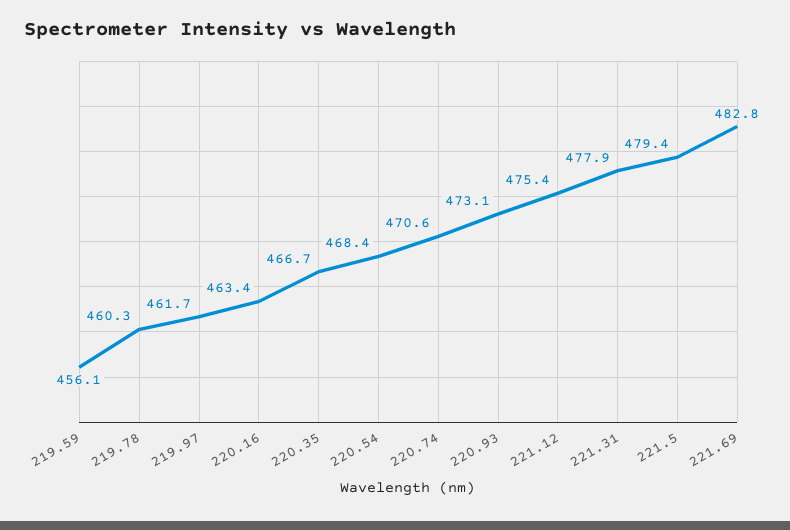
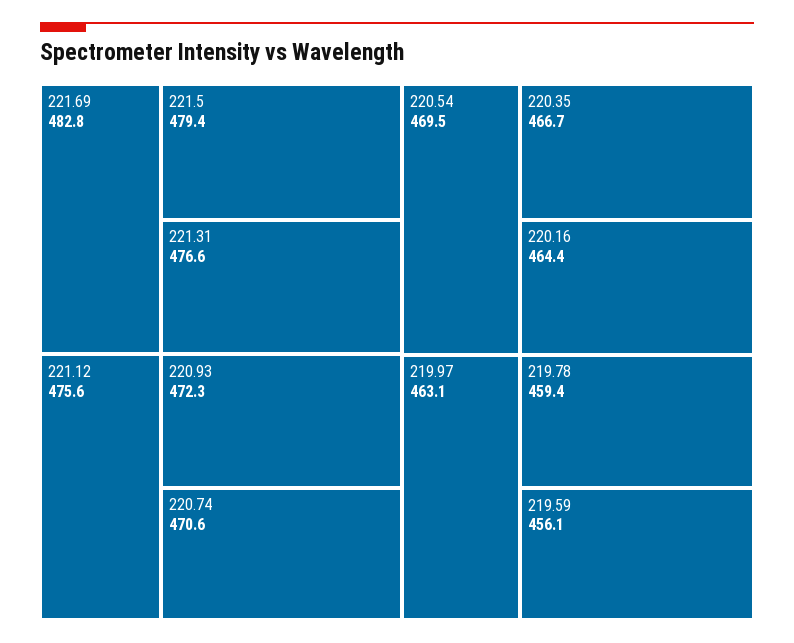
  {
    "219.59": 456.1,
-   "219.78": 460.3,
+   "219.78": 459.4,
-   "219.97": 461.7,
+   "219.97": 463.1,
-   "220.16": 463.4,
+   "220.16": 464.4,
    "220.35": 466.7,
-   "220.54": 468.4,
+   "220.54": 469.5,
    "220.74": 470.6,
-   "220.93": 473.1,
+   "220.93": 472.3,
-   "221.12": 475.4,
+   "221.12": 475.6,
-   "221.31": 477.9,
+   "221.31": 476.6,
    "221.5": 479.4,
    "221.69": 482.8
  }

